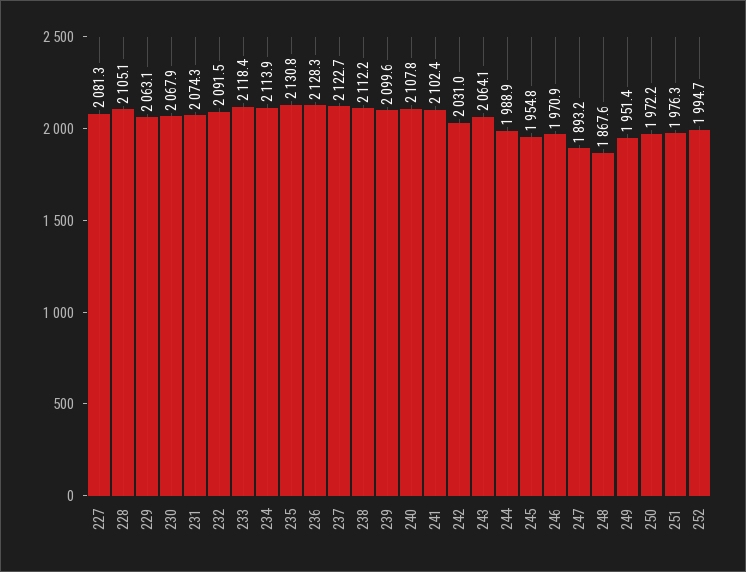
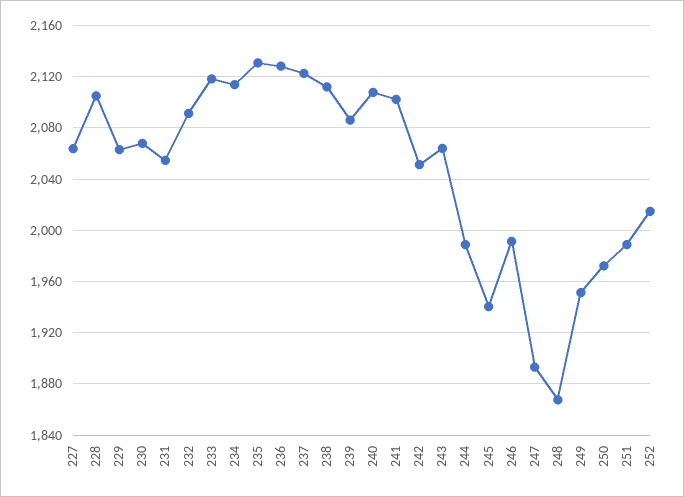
  {
-   "227": 2081.3,
+   "227": 2065,
    "228": 2105.1,
    "229": 2063.1,
    "230": 2067.9,
-   "231": 2074.3,
+   "231": 2055,
    "232": 2091.5,
    "233": 2118.4,
    "234": 2113.9,
    "235": 2130.8,
    "236": 2128.3,
    "237": 2122.7,
    "238": 2112.2,
-   "239": 2099.6,
+   "239": 2085,
    "240": 2107.8,
    "241": 2102.4,
-   "242": 2031,
+   "242": 2050,
    "243": 2064.1,
    "244": 1988.9,
-   "245": 1954.8,
+   "245": 1940,
-   "246": 1970.9,
+   "246": 1990,
    "247": 1893.2,
    "248": 1867.6,
    "249": 1951.4,
    "250": 1972.2,
-   "251": 1976.3,
+   "251": 1990,
-   "252": 1994.7
+   "252": 2015
  }

